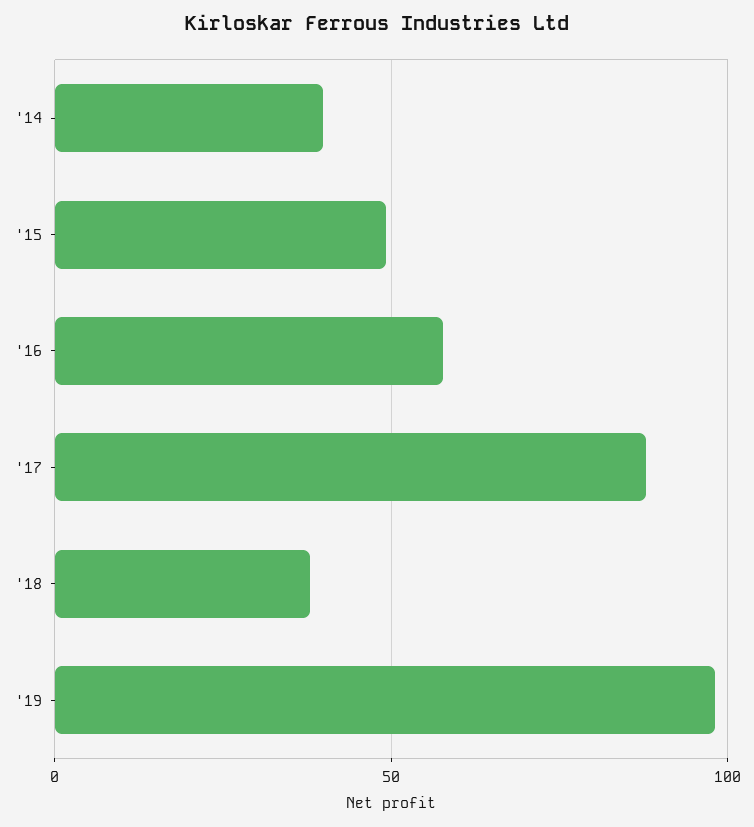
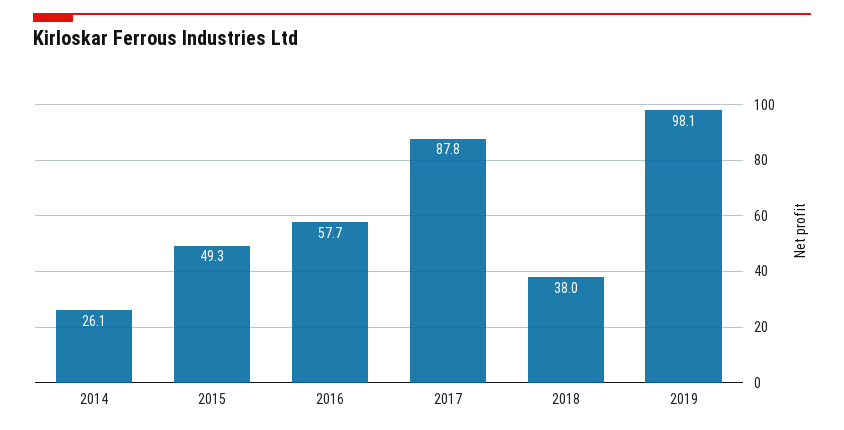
  {
-   "'14": 40,
+   "'14": 26.1,
    "'15": 49.3,
    "'16": 57.7,
    "'17": 87.8,
    "'18": 38,
    "'19": 98.1
  }

